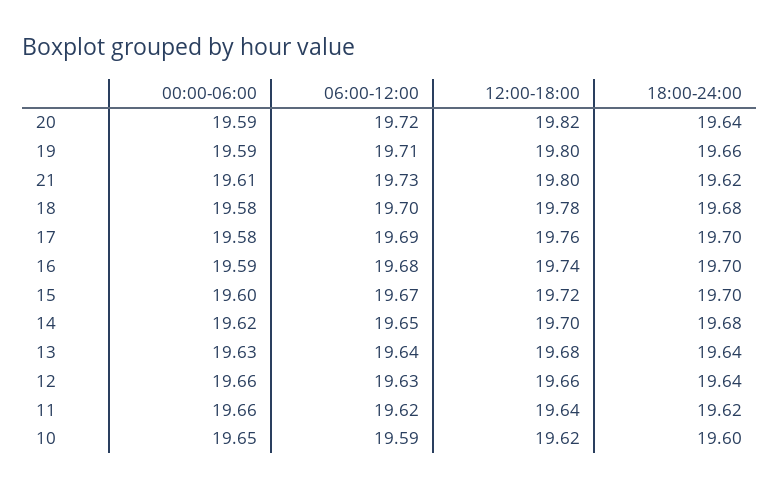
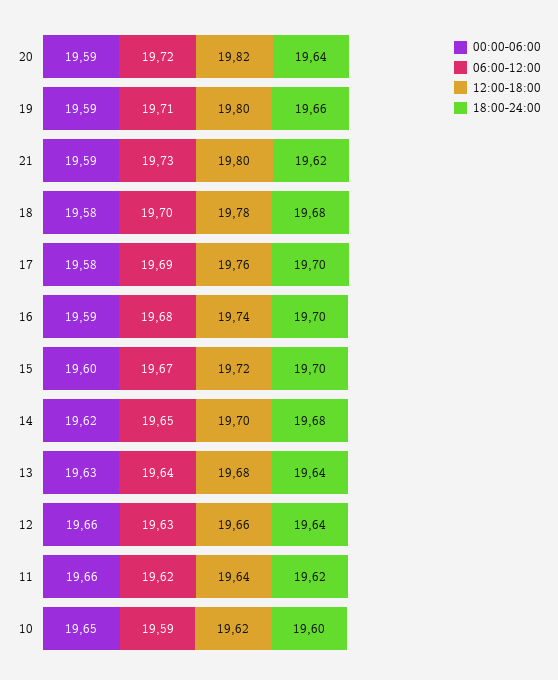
  {
    "00:00-06:00": {
      "20": 19.59,
      "19": 19.59,
-     "21": 19.61,
+     "21": 19.59,
      "18": 19.58,
      "17": 19.58,
      "16": 19.59,
      "15": 19.6,
      "14": 19.62,
      "13": 19.63,
      "12": 19.66,
      "11": 19.66,
      "10": 19.65
    },
    "06:00-12:00": {
      "20": 19.72,
      "19": 19.71,
      "21": 19.73,
      "18": 19.7,
      "17": 19.69,
      "16": 19.68,
      "15": 19.67,
      "14": 19.65,
      "13": 19.64,
      "12": 19.63,
      "11": 19.62,
      "10": 19.59
    },
    "12:00-18:00": {
      "20": 19.82,
      "19": 19.8,
      "21": 19.8,
      "18": 19.78,
      "17": 19.76,
      "16": 19.74,
      "15": 19.72,
      "14": 19.7,
      "13": 19.68,
      "12": 19.66,
      "11": 19.64,
      "10": 19.62
    },
    "18:00-24:00": {
      "20": 19.64,
      "19": 19.66,
      "21": 19.62,
      "18": 19.68,
      "17": 19.7,
      "16": 19.7,
      "15": 19.7,
      "14": 19.68,
      "13": 19.64,
      "12": 19.64,
      "11": 19.62,
      "10": 19.6
    }
  }

